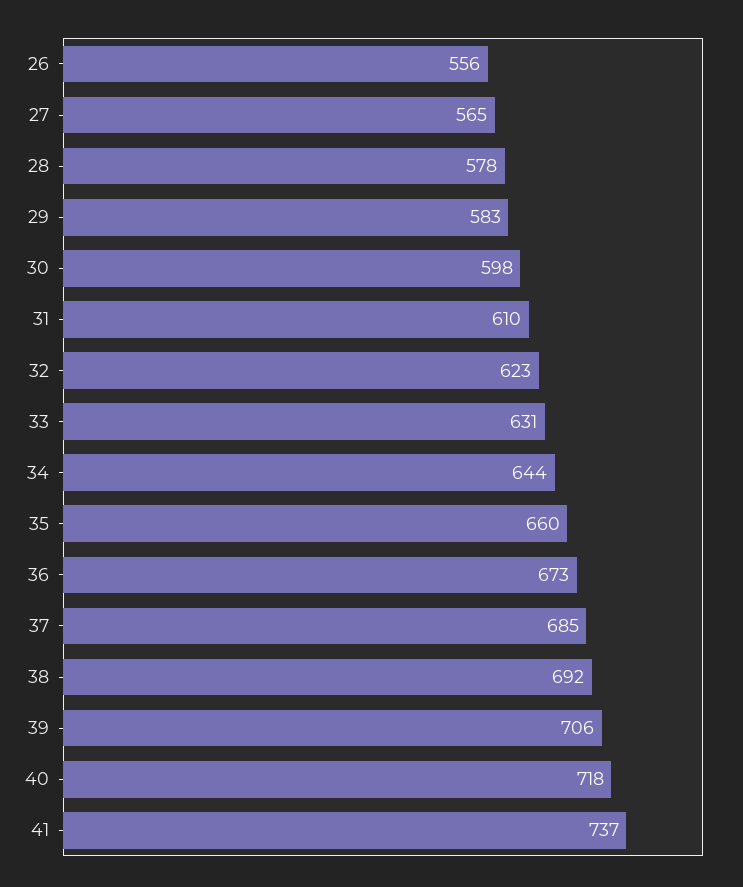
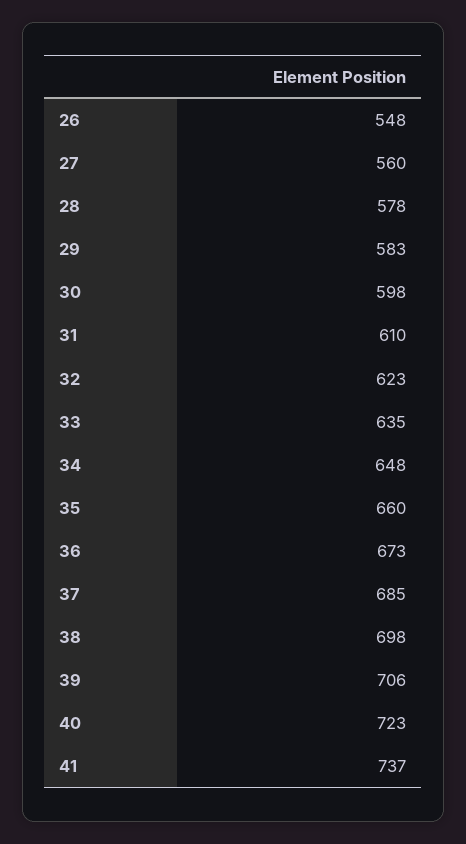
  {
-   "26": 556,
+   "26": 548,
-   "27": 565,
+   "27": 560,
    "28": 578,
    "29": 583,
    "30": 598,
    "31": 610,
    "32": 623,
-   "33": 631,
+   "33": 635,
-   "34": 644,
+   "34": 648,
    "35": 660,
    "36": 673,
    "37": 685,
-   "38": 692,
+   "38": 698,
    "39": 706,
-   "40": 718,
+   "40": 723,
    "41": 737
  }

